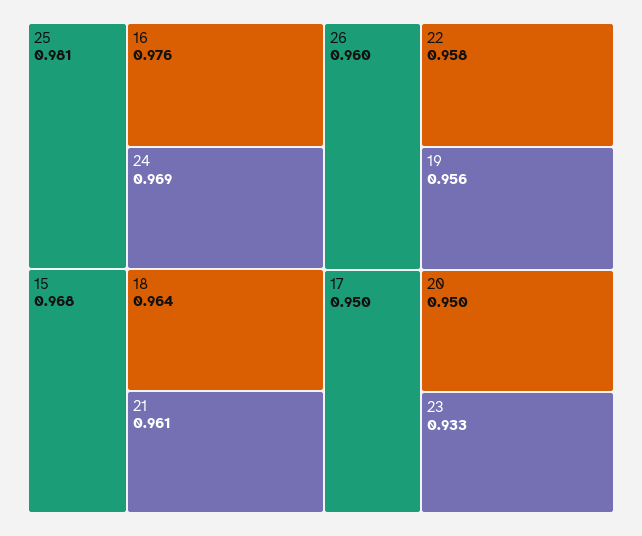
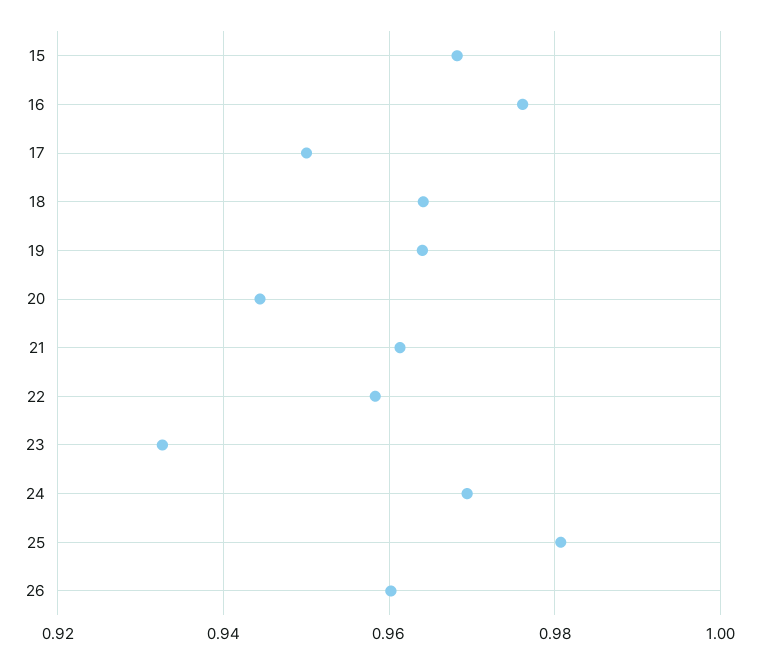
  {
    "25": 0.981,
    "16": 0.976,
    "24": 0.969,
    "15": 0.968,
    "18": 0.964,
    "21": 0.961,
    "26": 0.96,
    "22": 0.958,
-   "19": 0.956,
+   "19": 0.964,
    "17": 0.95,
-   "20": 0.95,
+   "20": 0.944,
    "23": 0.933
  }

